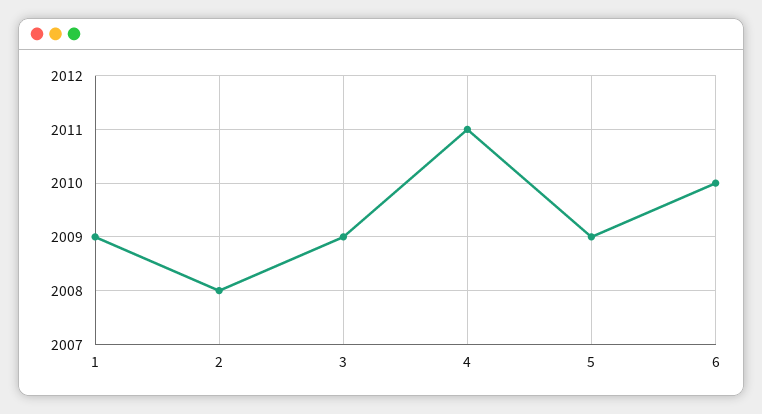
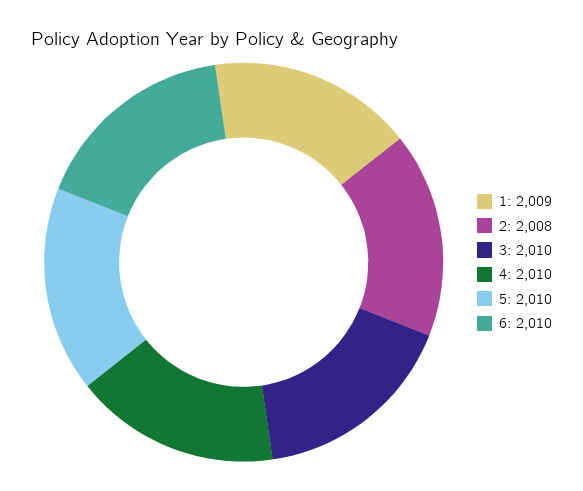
  {
    "1": 2009,
    "2": 2008,
-   "3": 2009,
+   "3": 2010,
-   "4": 2011,
+   "4": 2010,
-   "5": 2009,
+   "5": 2010,
    "6": 2010
  }

